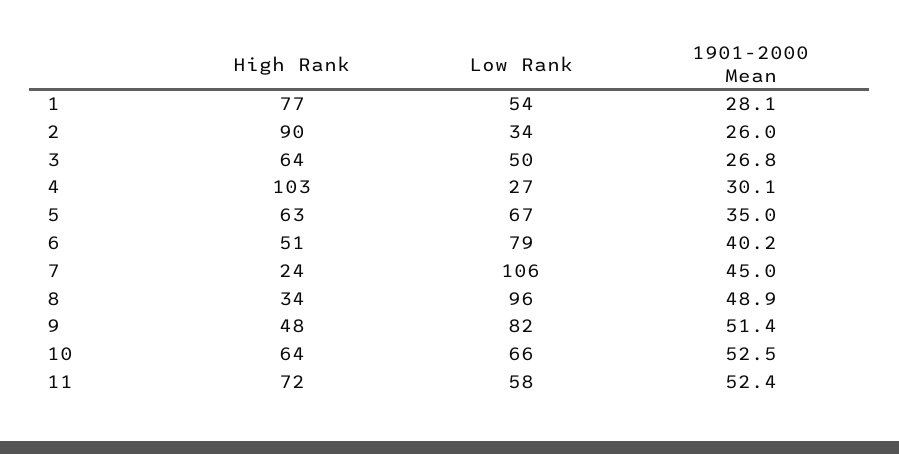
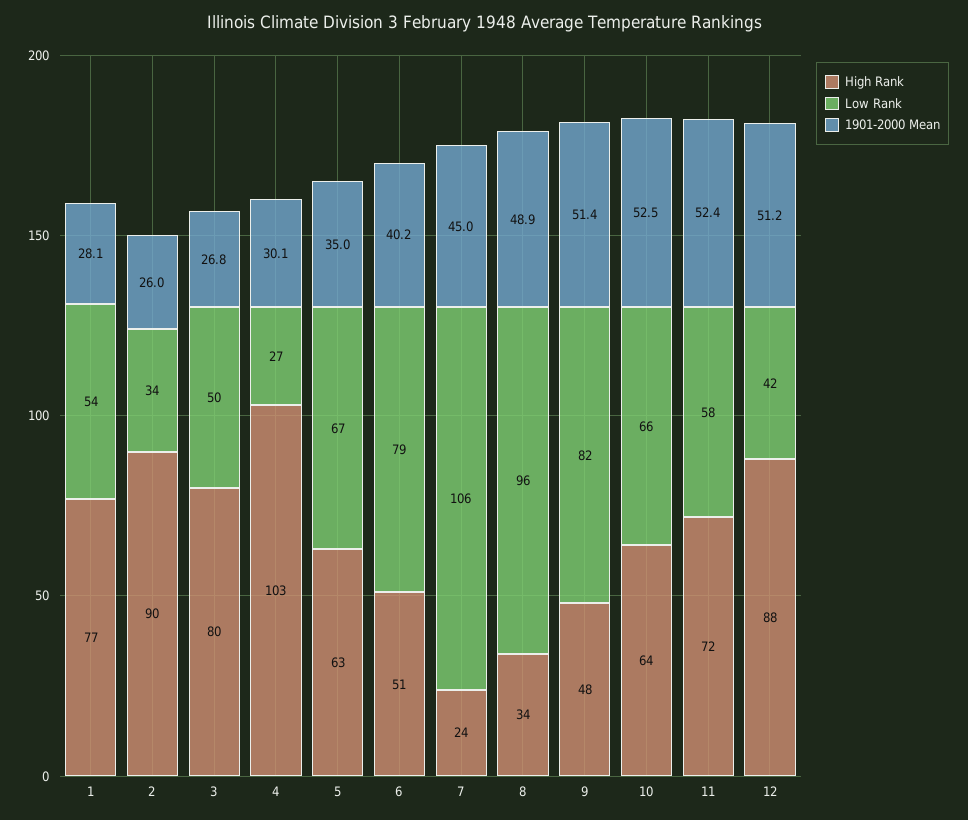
  {
    "High Rank": {
      "1": 77,
      "2": 90,
-     "3": 64,
+     "3": 80,
      "4": 103,
      "5": 63,
      "6": 51,
      "7": 24,
      "8": 34,
      "9": 48,
      "10": 64,
-     "11": 72
+     "11": 72,
+     "12": 88
    },
    "Low Rank": {
      "1": 54,
      "2": 34,
      "3": 50,
      "4": 27,
      "5": 67,
      "6": 79,
      "7": 106,
      "8": 96,
      "9": 82,
      "10": 66,
-     "11": 58
+     "11": 58,
+     "12": 42
    },
    "1901-2000 Mean": {
      "1": 28.1,
      "2": 26,
      "3": 26.8,
      "4": 30.1,
      "5": 35,
      "6": 40.2,
      "7": 45,
      "8": 48.9,
      "9": 51.4,
      "10": 52.5,
-     "11": 52.4
+     "11": 52.4,
+     "12": 51.2
    }
  }

